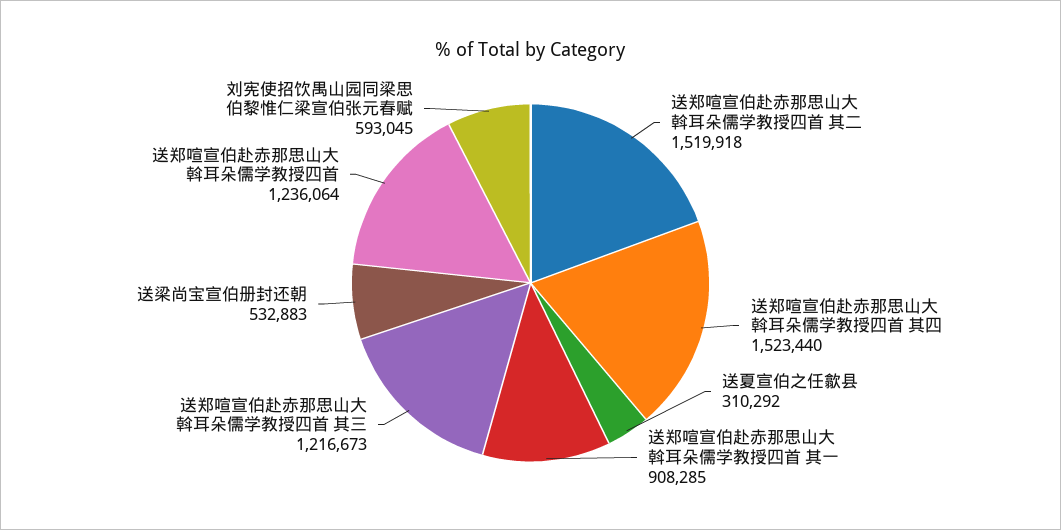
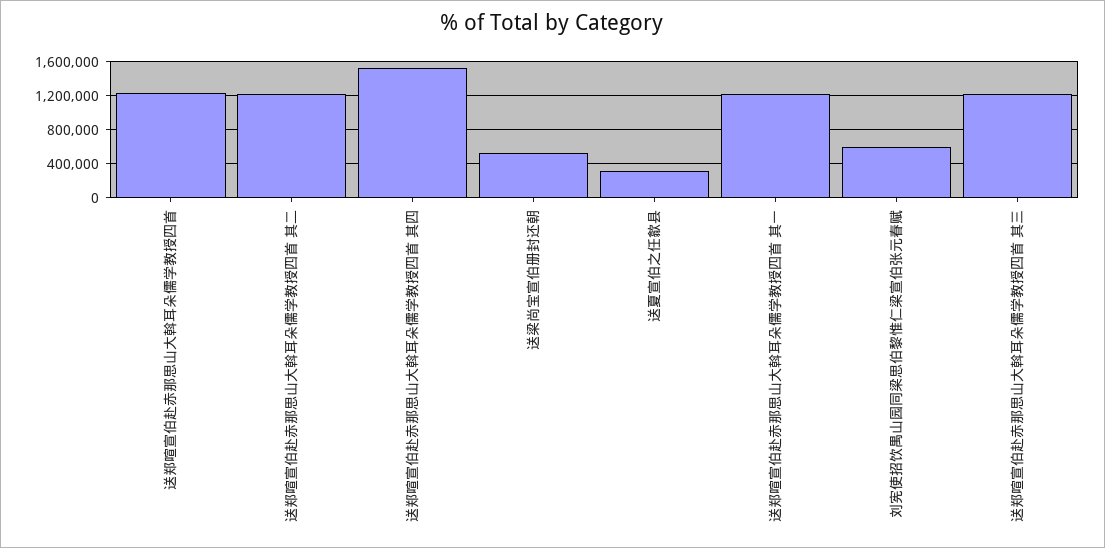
  {
-   "送郑喧宣伯赴赤那思山大斡耳朵儒学教授四首 其二": 1519918,
+   "送郑喧宣伯赴赤那思山大斡耳朵儒学教授四首 其二": 1200000,
    "送郑喧宣伯赴赤那思山大斡耳朵儒学教授四首 其四": 1523440,
    "送夏宣伯之任歙县": 310292,
-   "送郑喧宣伯赴赤那思山大斡耳朵儒学教授四首 其一": 908285,
+   "送郑喧宣伯赴赤那思山大斡耳朵儒学教授四首 其一": 1200000,
    "送郑喧宣伯赴赤那思山大斡耳朵儒学教授四首 其三": 1216673,
    "送梁尚宝宣伯册封还朝": 532883,
    "送郑喧宣伯赴赤那思山大斡耳朵儒学教授四首": 1236064,
    "刘宪使招饮禺山园同梁思伯黎惟仁梁宣伯张元春赋": 593045
  }

